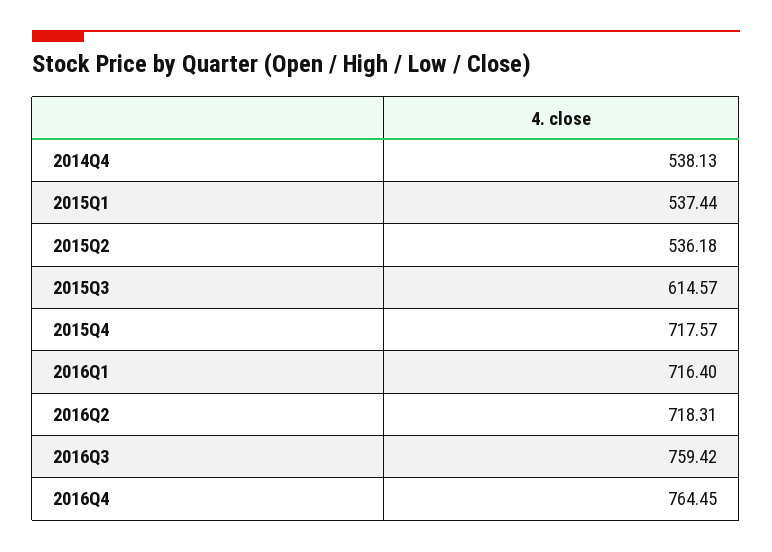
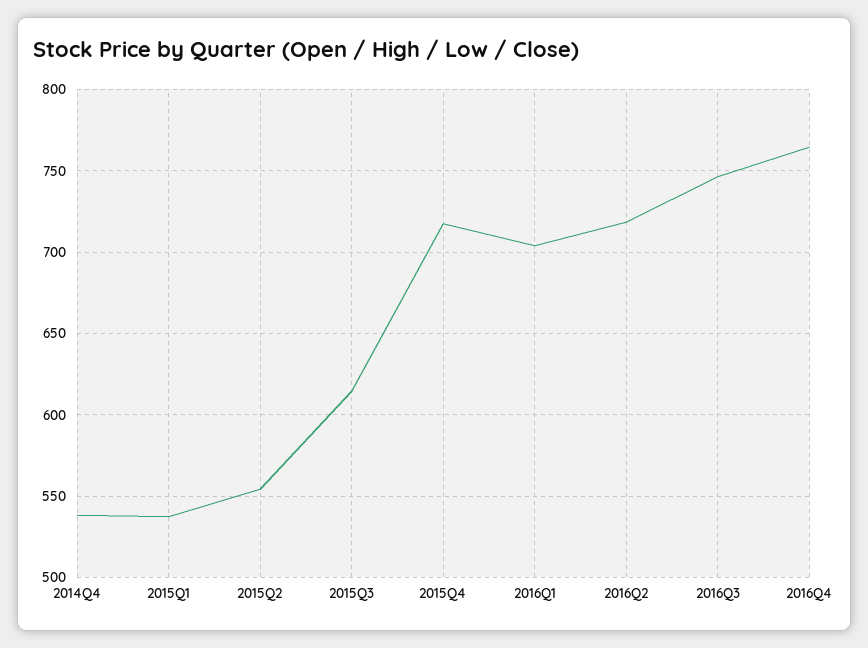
  {
    "2014Q4": 538.13,
    "2015Q1": 537.44,
-   "2015Q2": 536.18,
+   "2015Q2": 555,
    "2015Q3": 614.57,
    "2015Q4": 717.57,
-   "2016Q1": 716.4,
+   "2016Q1": 705,
    "2016Q2": 718.31,
-   "2016Q3": 759.42,
+   "2016Q3": 745,
    "2016Q4": 764.45
  }

